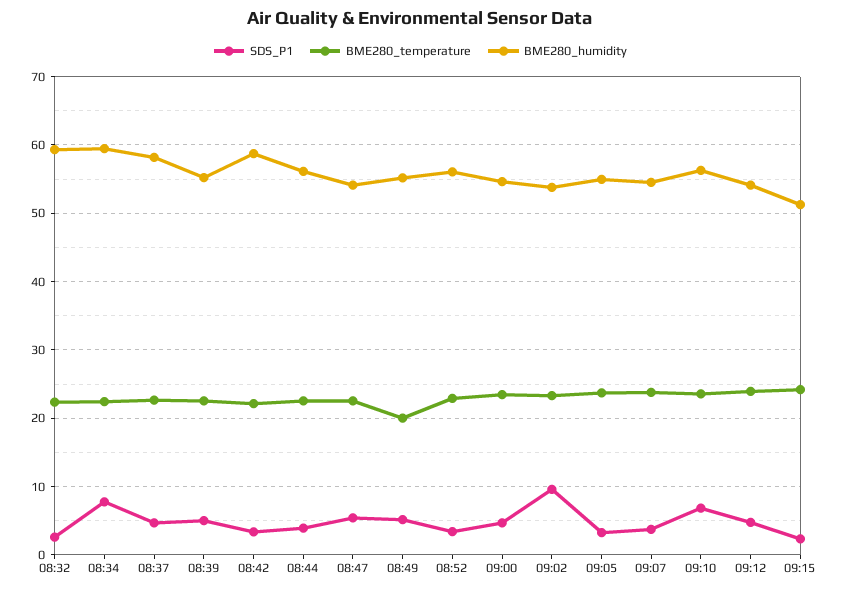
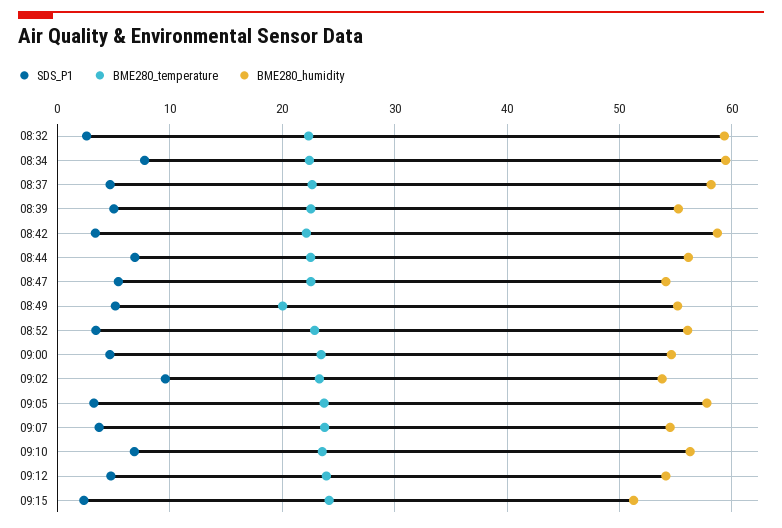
  {
    "SDS_P1": {
      "08:32": 3,
      "08:34": 8,
      "08:37": 5,
      "08:39": 5,
      "08:42": 3,
-     "08:44": 4,
+     "08:44": 7,
      "08:47": 5,
      "08:49": 5,
      "08:52": 3,
      "09:00": 5,
      "09:02": 10,
      "09:05": 3,
      "09:07": 4,
      "09:10": 7,
      "09:12": 5,
      "09:15": 2
    },
    "BME280_temperature": {
      "08:32": 22,
      "08:34": 22,
      "08:37": 23,
      "08:39": 23,
      "08:42": 22,
      "08:44": 23,
      "08:47": 23,
      "08:49": 20,
      "08:52": 23,
      "09:00": 23,
      "09:02": 23,
      "09:05": 24,
      "09:07": 24,
      "09:10": 24,
      "09:12": 24,
      "09:15": 24
    },
    "BME280_humidity": {
      "08:32": 59,
      "08:34": 59,
      "08:37": 58,
      "08:39": 55,
      "08:42": 59,
      "08:44": 56,
      "08:47": 54,
      "08:49": 55,
      "08:52": 56,
      "09:00": 55,
      "09:02": 54,
-     "09:05": 55,
+     "09:05": 58,
      "09:07": 55,
      "09:10": 56,
      "09:12": 54,
      "09:15": 51
    }
  }

